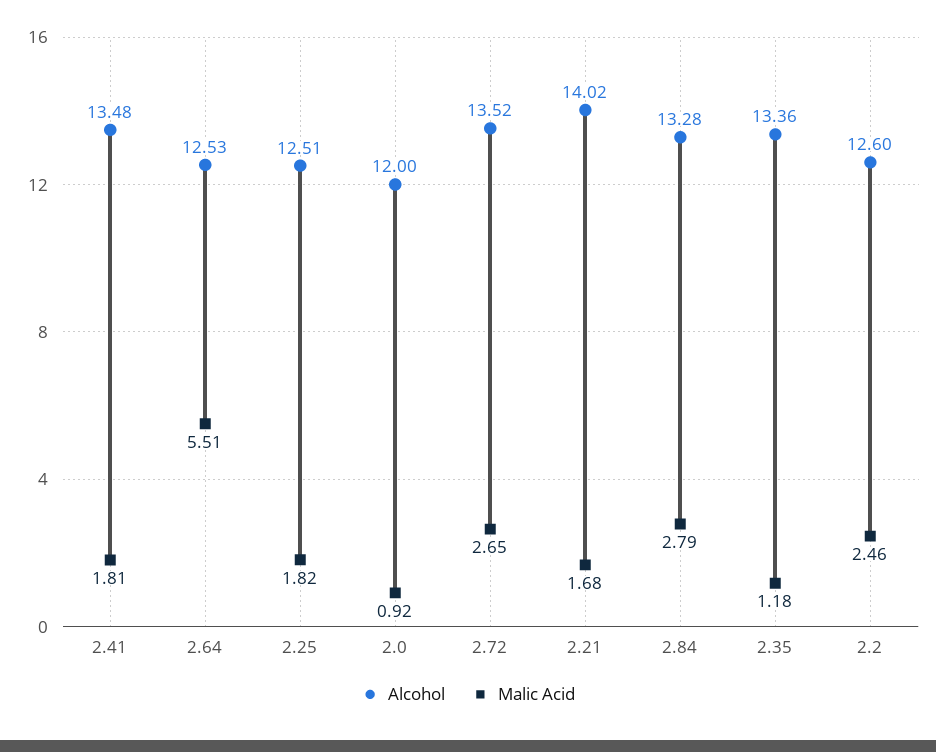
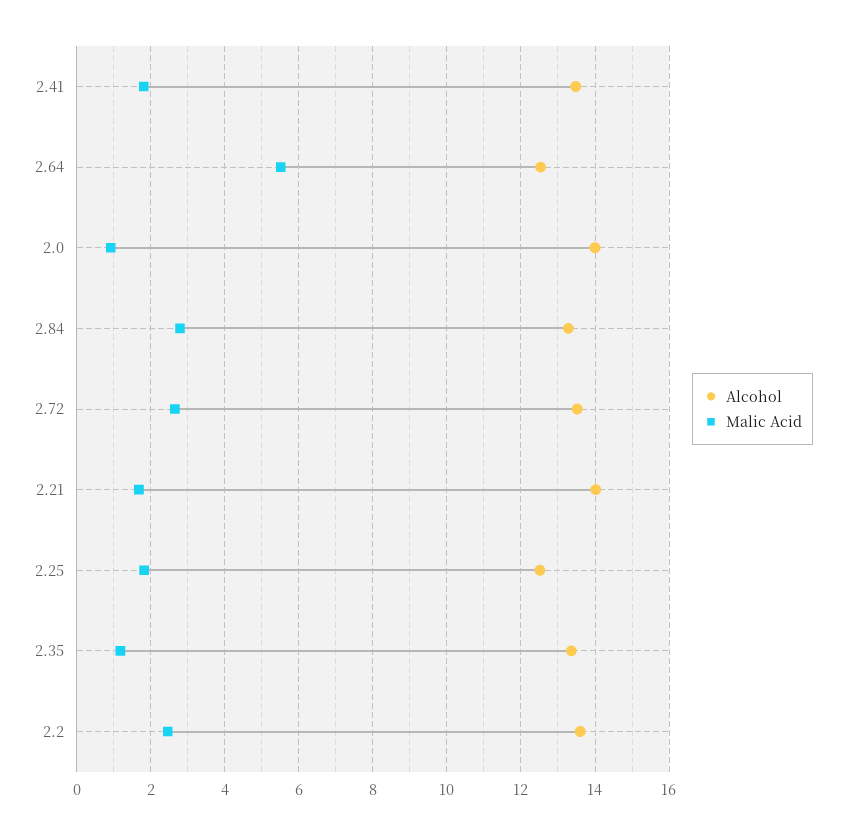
  {
    "Alcohol": {
      "2.41": 13.48,
      "2.64": 12.53,
      "2.25": 12.51,
-     "2.0": 12,
+     "2.0": 14,
      "2.72": 13.52,
      "2.21": 14.02,
      "2.84": 13.28,
      "2.35": 13.36,
-     "2.2": 12.6
+     "2.2": 13.6
    },
    "Malic Acid": {
      "2.41": 1.81,
      "2.64": 5.51,
      "2.25": 1.82,
      "2.0": 0.92,
      "2.72": 2.65,
      "2.21": 1.68,
      "2.84": 2.79,
      "2.35": 1.18,
      "2.2": 2.46
    }
  }

